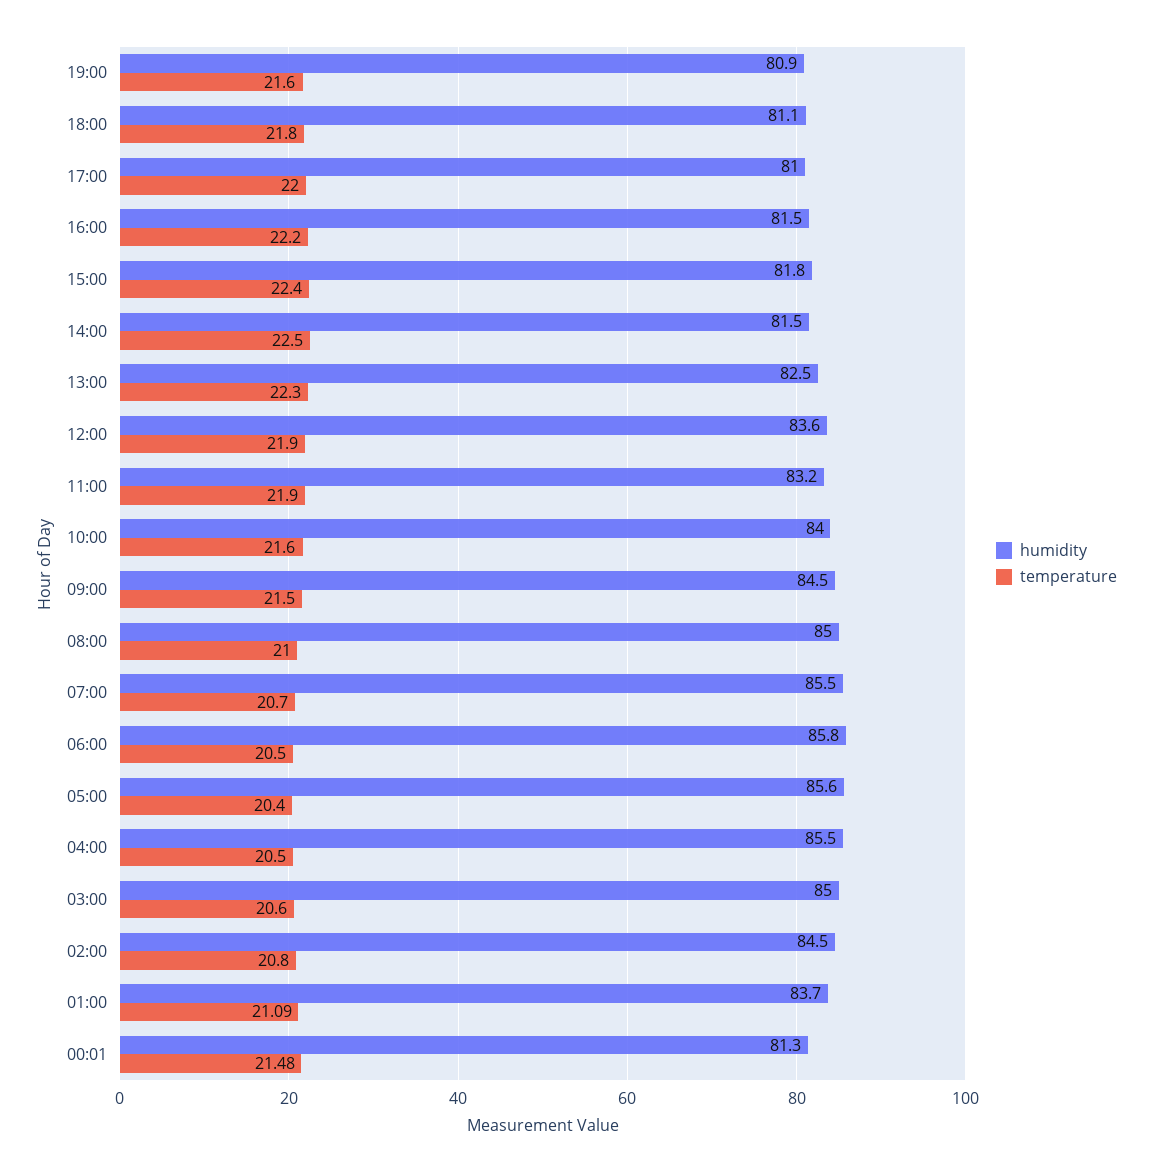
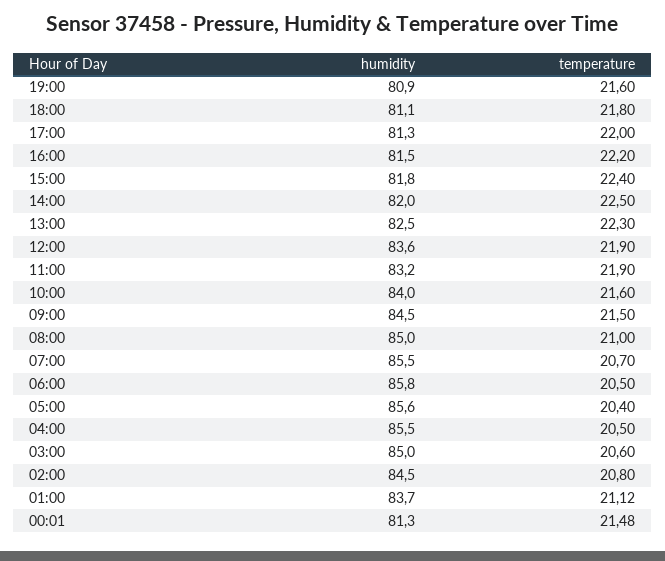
  {
    "humidity": {
      "19:00": 80.9,
      "18:00": 81.1,
-     "17:00": 81,
+     "17:00": 81.3,
      "16:00": 81.5,
      "15:00": 81.8,
-     "14:00": 81.5,
+     "14:00": 82,
      "13:00": 82.5,
      "12:00": 83.6,
      "11:00": 83.2,
      "10:00": 84,
      "09:00": 84.5,
      "08:00": 85,
      "07:00": 85.5,
      "06:00": 85.8,
      "05:00": 85.6,
      "04:00": 85.5,
      "03:00": 85,
      "02:00": 84.5,
      "01:00": 83.7,
      "00:01": 81.3
    },
    "temperature": {
      "19:00": 21.6,
      "18:00": 21.8,
      "17:00": 22,
      "16:00": 22.2,
      "15:00": 22.4,
      "14:00": 22.5,
      "13:00": 22.3,
      "12:00": 21.9,
      "11:00": 21.9,
      "10:00": 21.6,
      "09:00": 21.5,
      "08:00": 21,
      "07:00": 20.7,
      "06:00": 20.5,
      "05:00": 20.4,
      "04:00": 20.5,
      "03:00": 20.6,
      "02:00": 20.8,
-     "01:00": 21.09,
+     "01:00": 21.12,
      "00:01": 21.48
    }
  }

